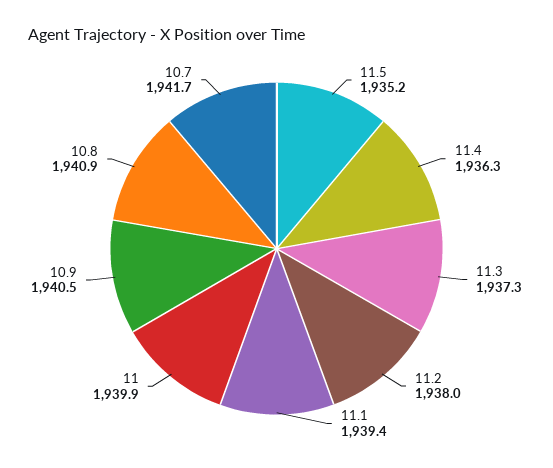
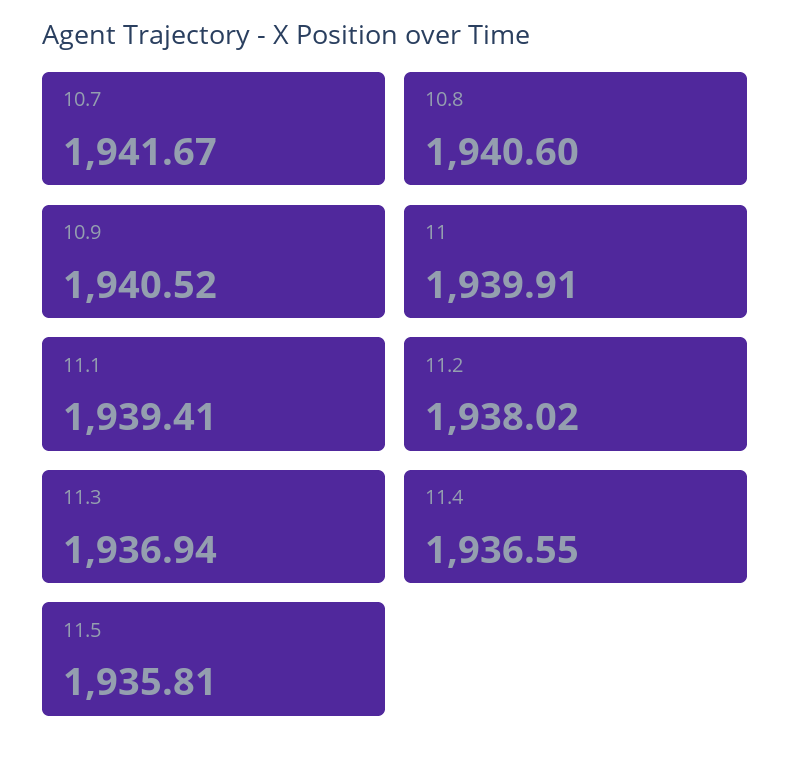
  {
-   "11.5": 1935.2,
+   "11.5": 1935.81,
-   "11.4": 1936.3,
+   "11.4": 1936.55,
-   "11.3": 1937.3,
+   "11.3": 1936.94,
    "11.2": 1938.02,
    "11.1": 1939.41,
    "11": 1939.91,
    "10.9": 1940.52,
-   "10.8": 1940.9,
+   "10.8": 1940.6,
    "10.7": 1941.67
  }

